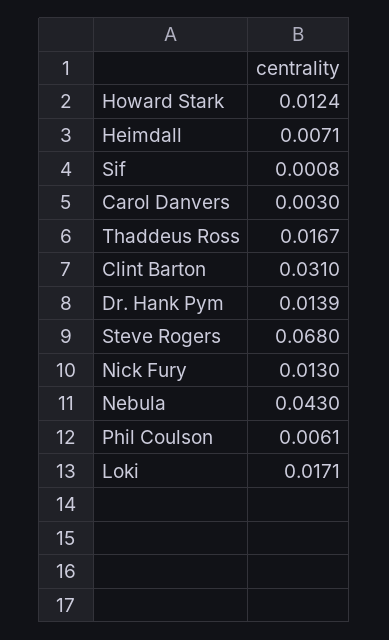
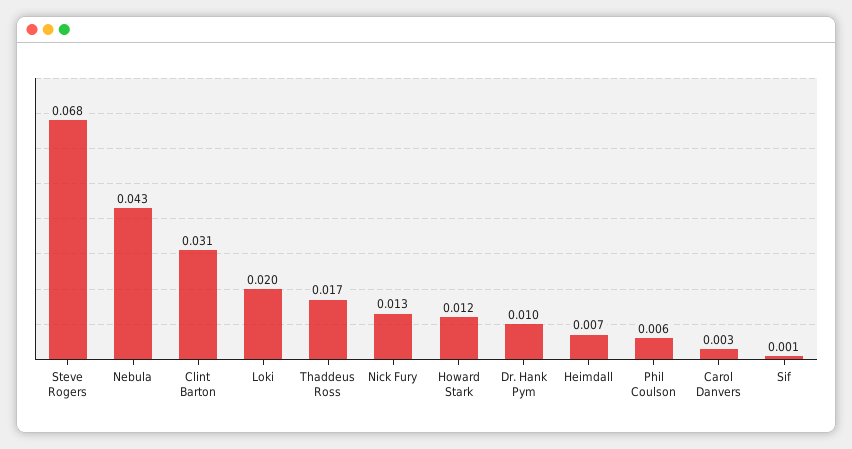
  {
    "Howard Stark": 0.0124,
    "Heimdall": 0.0071,
    "Sif": 0.0008,
    "Carol Danvers": 0.003,
    "Thaddeus Ross": 0.0167,
    "Clint Barton": 0.031,
-   "Dr. Hank Pym": 0.0139,
+   "Dr. Hank Pym": 0.01,
    "Steve Rogers": 0.068,
    "Nick Fury": 0.013,
    "Nebula": 0.043,
    "Phil Coulson": 0.0061,
-   "Loki": 0.0171
+   "Loki": 0.02
  }

